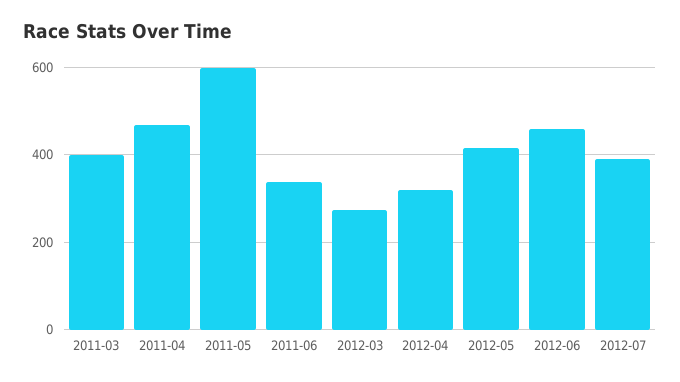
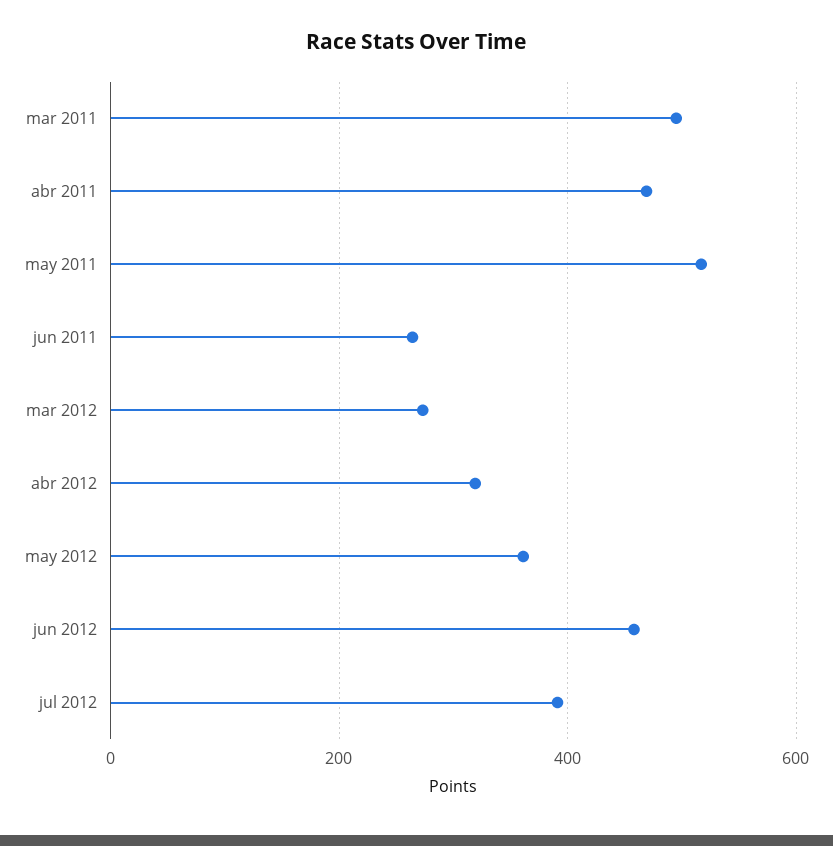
  {
-   "2011-03": 400,
+   "2011-03": 500,
    "2011-04": 460,
-   "2011-05": 600,
+   "2011-05": 520,
-   "2011-06": 340,
+   "2011-06": 260,
    "2012-03": 280,
    "2012-04": 320,
-   "2012-05": 420,
+   "2012-05": 360,
    "2012-06": 460,
    "2012-07": 400
  }

